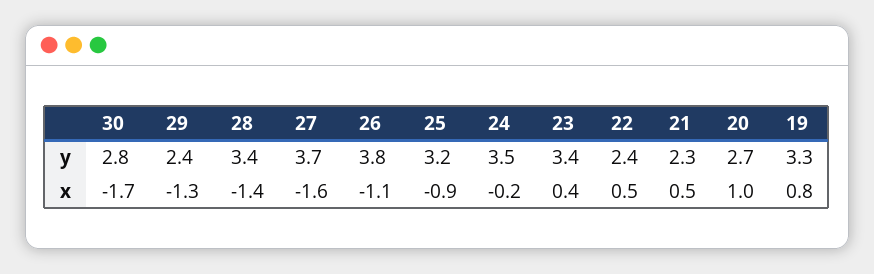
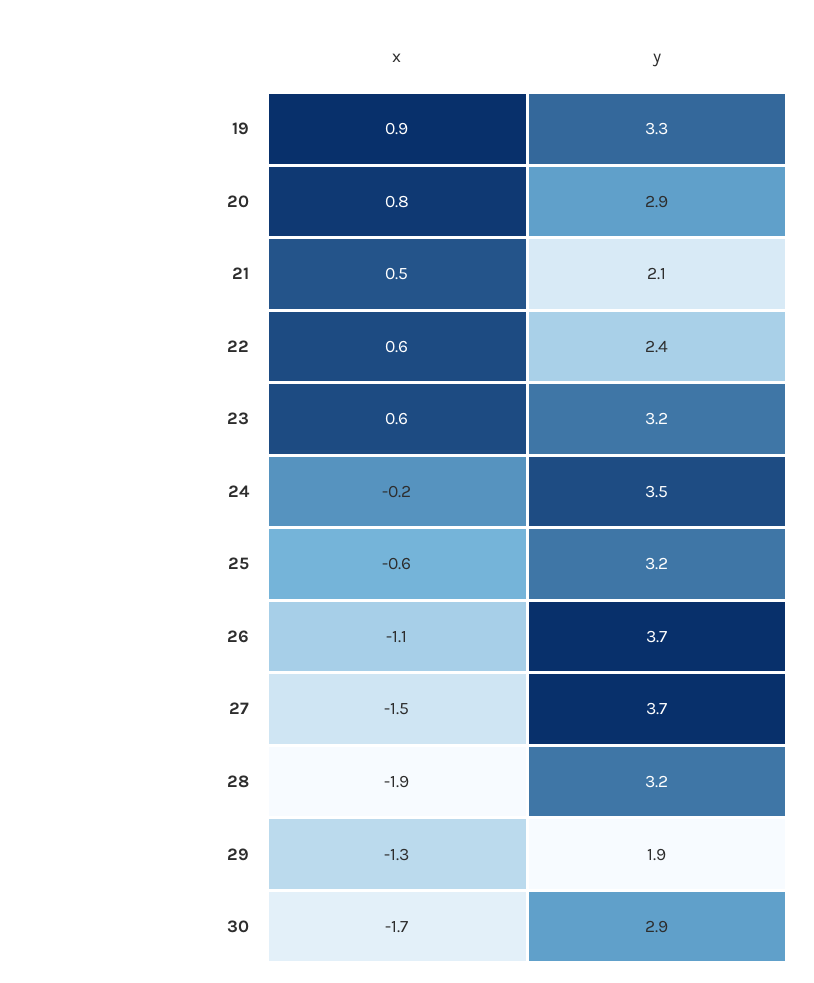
  {
    "30": {
-     "y": 2.8,
+     "y": 2.9,
      "x": -1.7
    },
    "29": {
-     "y": 2.4,
+     "y": 1.9,
      "x": -1.3
    },
    "28": {
-     "y": 3.4,
+     "y": 3.2,
-     "x": -1.4
+     "x": -1.9
    },
    "27": {
      "y": 3.7,
-     "x": -1.6
+     "x": -1.5
    },
    "26": {
-     "y": 3.8,
+     "y": 3.7,
      "x": -1.1
    },
    "25": {
      "y": 3.2,
-     "x": -0.9
+     "x": -0.6
    },
    "24": {
      "y": 3.5,
      "x": -0.2
    },
    "23": {
-     "y": 3.4,
+     "y": 3.2,
-     "x": 0.4
+     "x": 0.6
    },
    "22": {
      "y": 2.4,
-     "x": 0.5
+     "x": 0.6
    },
    "21": {
-     "y": 2.3,
+     "y": 2.1,
      "x": 0.5
    },
    "20": {
-     "y": 2.7,
+     "y": 2.9,
-     "x": 1
+     "x": 0.8
    },
    "19": {
      "y": 3.3,
-     "x": 0.8
+     "x": 0.9
    }
  }

